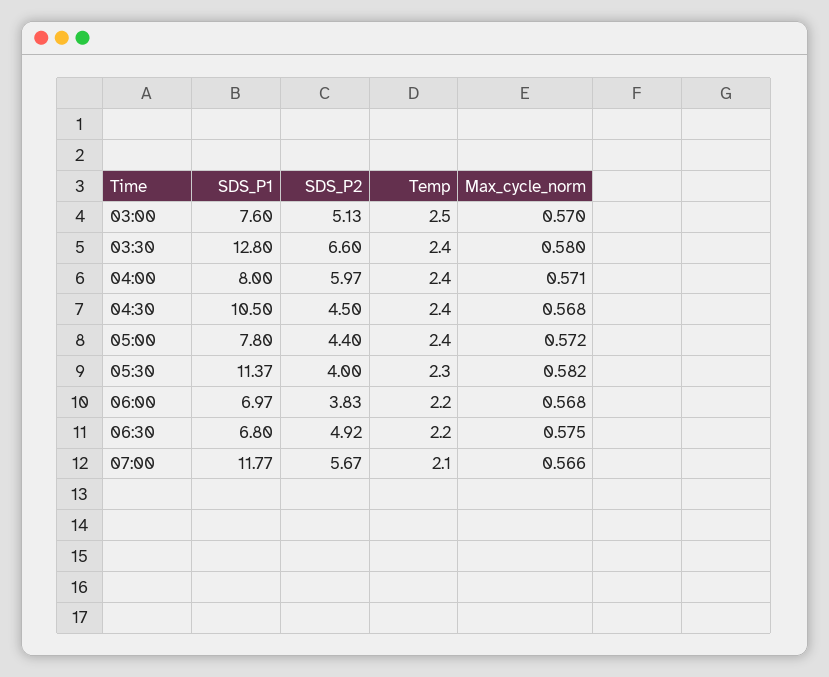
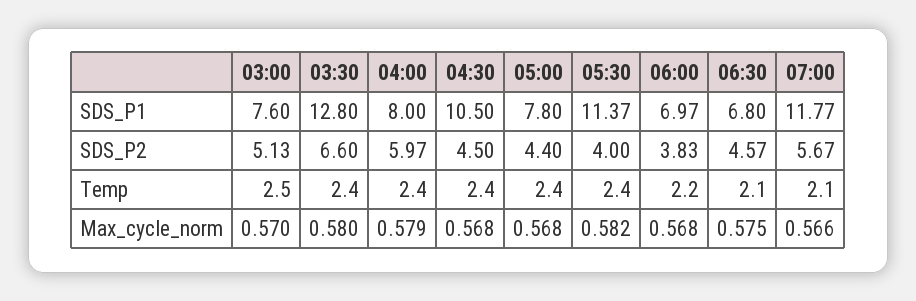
  {
    "SDS_P1": {
      "03:00": 7.6,
      "03:30": 12.8,
      "04:00": 8,
      "04:30": 10.5,
      "05:00": 7.8,
      "05:30": 11.37,
      "06:00": 6.97,
      "06:30": 6.8,
      "07:00": 11.77
    },
    "SDS_P2": {
      "03:00": 5.13,
      "03:30": 6.6,
      "04:00": 5.97,
      "04:30": 4.5,
      "05:00": 4.4,
      "05:30": 4,
      "06:00": 3.83,
-     "06:30": 4.92,
+     "06:30": 4.57,
      "07:00": 5.67
    },
    "Temp": {
      "03:00": 2.5,
      "03:30": 2.4,
      "04:00": 2.4,
      "04:30": 2.4,
      "05:00": 2.4,
-     "05:30": 2.3,
+     "05:30": 2.4,
      "06:00": 2.2,
-     "06:30": 2.2,
+     "06:30": 2.1,
      "07:00": 2.1
    },
    "Max_cycle_norm": {
      "03:00": 0.57,
      "03:30": 0.58,
-     "04:00": 0.571,
+     "04:00": 0.579,
      "04:30": 0.568,
-     "05:00": 0.572,
+     "05:00": 0.568,
      "05:30": 0.582,
      "06:00": 0.568,
      "06:30": 0.575,
      "07:00": 0.566
    }
  }

